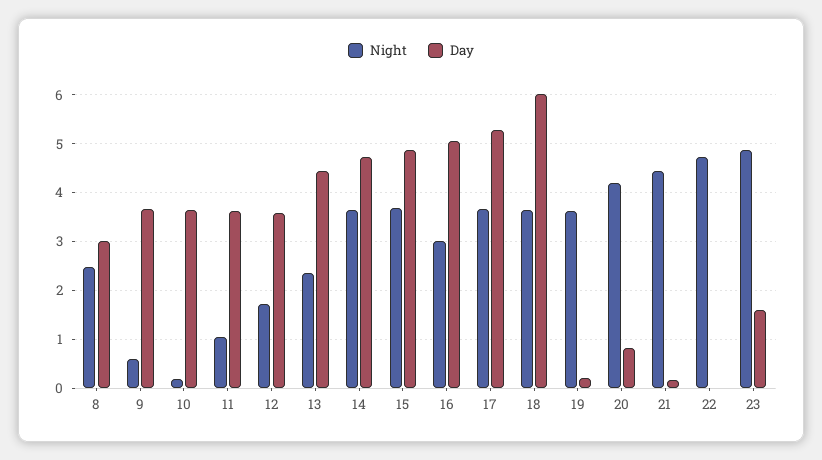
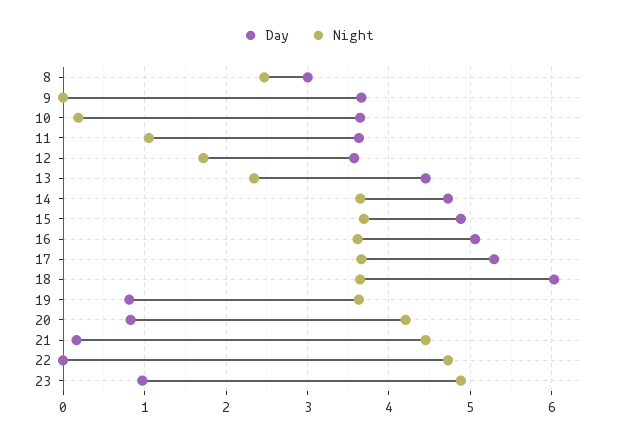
  {
    "Night": {
      "8": 2.5,
-     "9": 0.6,
+     "9": 0,
      "10": 0.2,
      "11": 1.1,
      "12": 1.7,
      "13": 2.3,
      "14": 3.6,
      "15": 3.7,
-     "16": 3,
+     "16": 3.6,
      "17": 3.7,
      "18": 3.6,
      "19": 3.6,
      "20": 4.2,
      "21": 4.4,
      "22": 4.7,
      "23": 4.9
    },
    "Day": {
      "8": 3,
      "9": 3.7,
      "10": 3.6,
      "11": 3.6,
      "12": 3.6,
      "13": 4.4,
      "14": 4.7,
      "15": 4.9,
      "16": 5.1,
      "17": 5.3,
      "18": 6,
-     "19": 0.2,
+     "19": 0.8,
      "20": 0.8,
      "21": 0.2,
      "22": 0,
-     "23": 1.6
+     "23": 1
    }
  }

